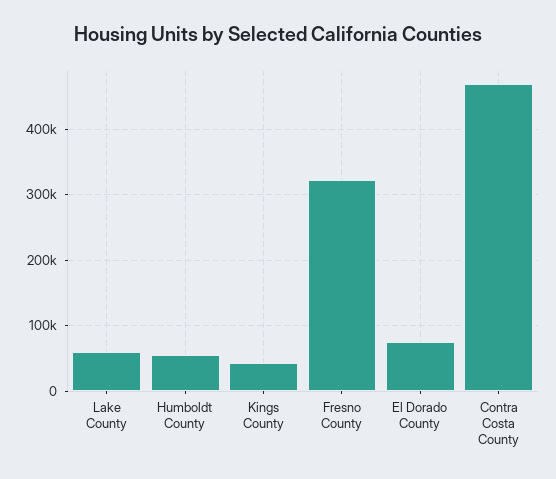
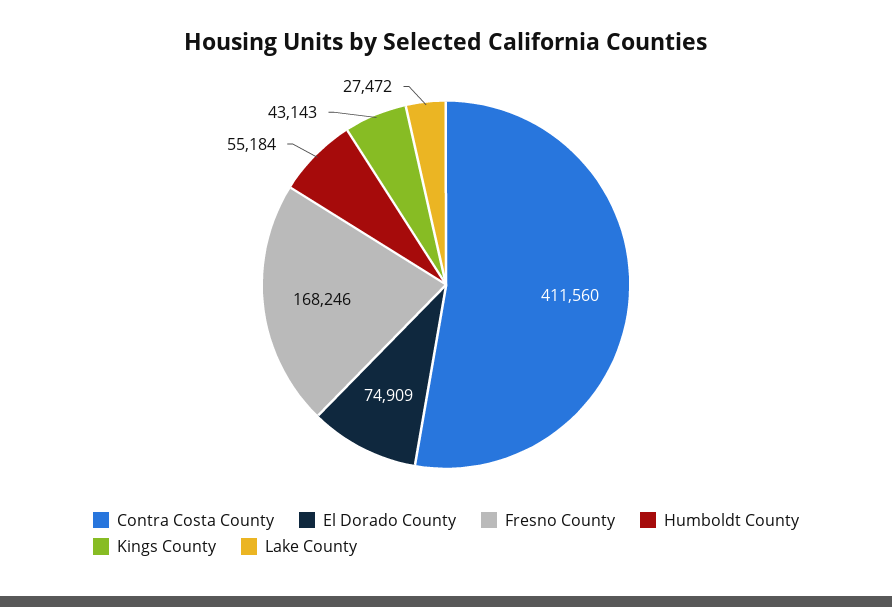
  {
-   "Lake County": 60000,
+   "Lake County": 27472,
    "Humboldt County": 55184,
    "Kings County": 43143,
-   "Fresno County": 320000,
+   "Fresno County": 168246,
    "El Dorado County": 74909,
-   "Contra Costa County": 470000
+   "Contra Costa County": 411560
  }

